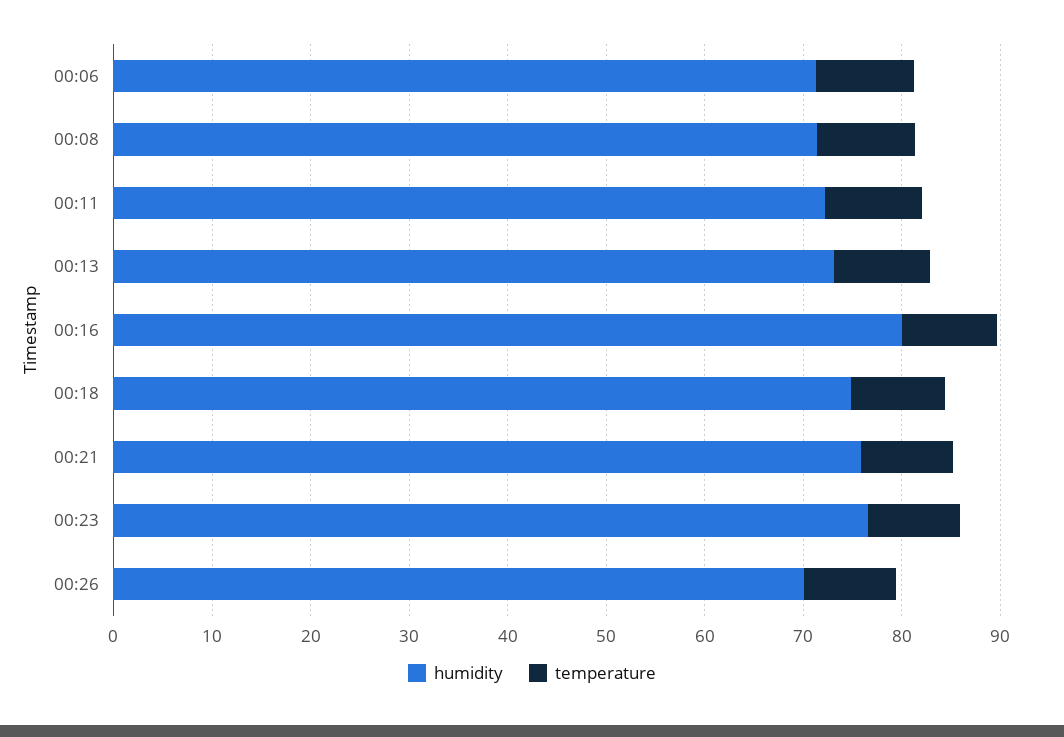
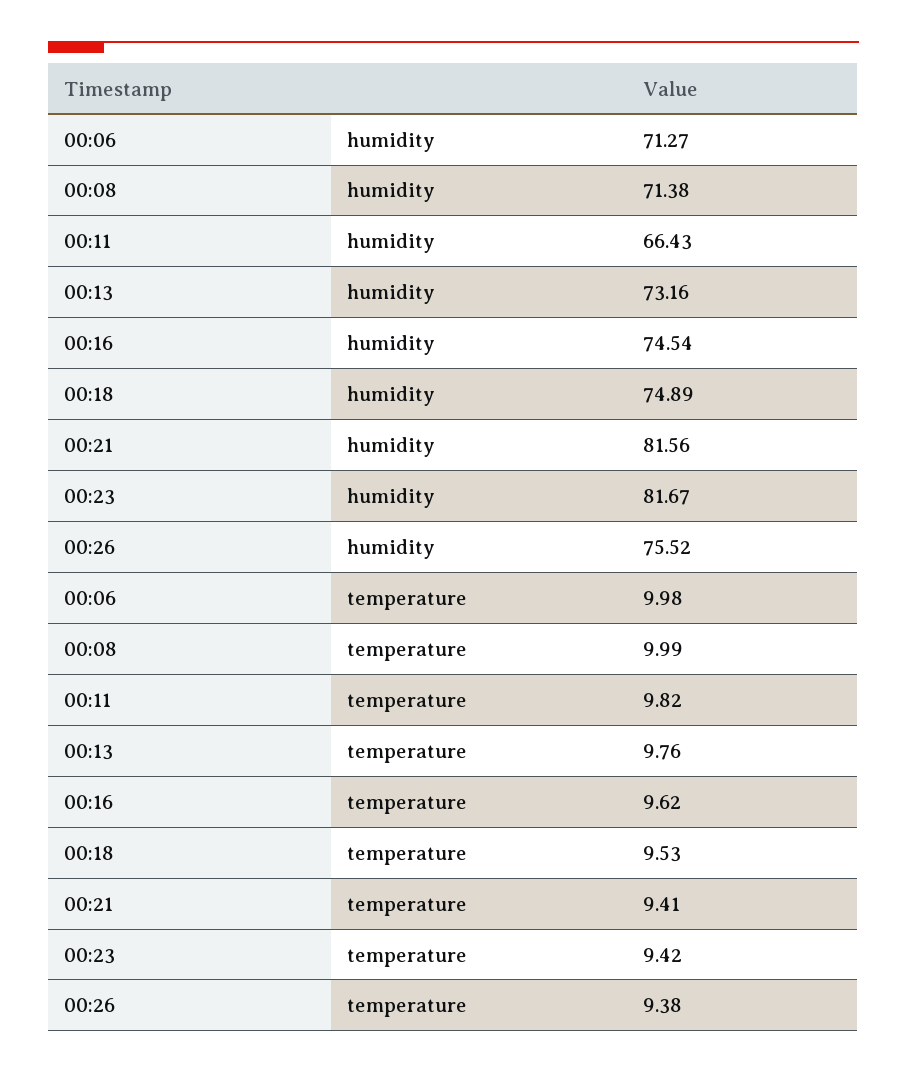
  {
    "humidity": {
      "00:06": 71.27,
      "00:08": 71.38,
-     "00:11": 72,
+     "00:11": 66.43,
      "00:13": 73.16,
-     "00:16": 80,
+     "00:16": 74.54,
      "00:18": 74.89,
-     "00:21": 76,
+     "00:21": 81.56,
-     "00:23": 76,
+     "00:23": 81.67,
-     "00:26": 70
+     "00:26": 75.52
    },
    "temperature": {
      "00:06": 9.98,
      "00:08": 9.99,
      "00:11": 9.82,
      "00:13": 9.76,
      "00:16": 9.62,
      "00:18": 9.53,
      "00:21": 9.41,
      "00:23": 9.42,
      "00:26": 9.38
    }
  }

